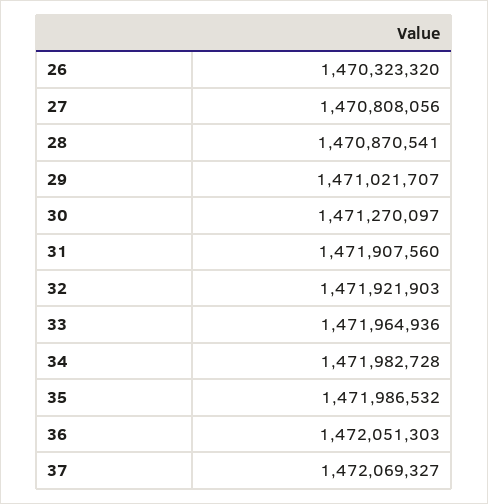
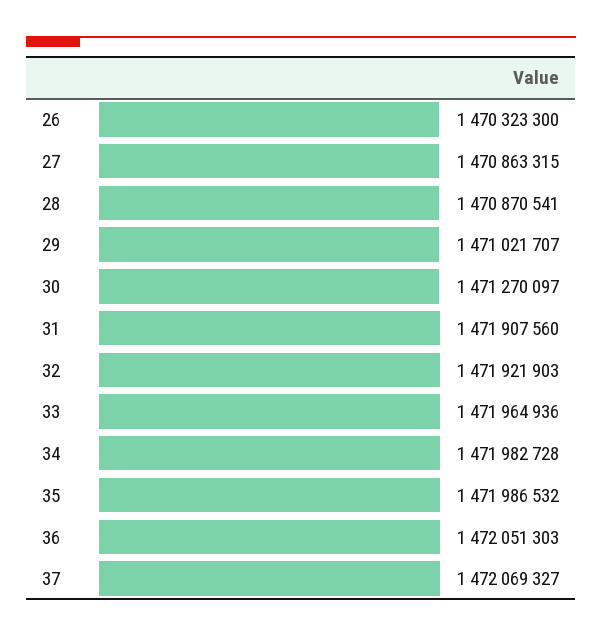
  {
-   "26": 1470323320,
+   "26": 1470323300,
-   "27": 1470808056,
+   "27": 1470863315,
    "28": 1470870541,
    "29": 1471021707,
    "30": 1471270097,
    "31": 1471907560,
    "32": 1471921903,
    "33": 1471964936,
    "34": 1471982728,
    "35": 1471986532,
    "36": 1472051303,
    "37": 1472069327
  }

